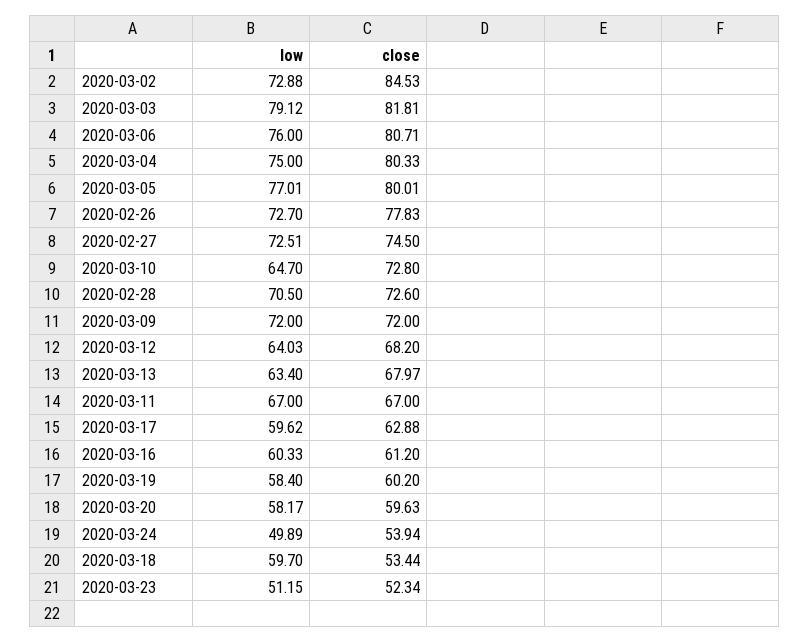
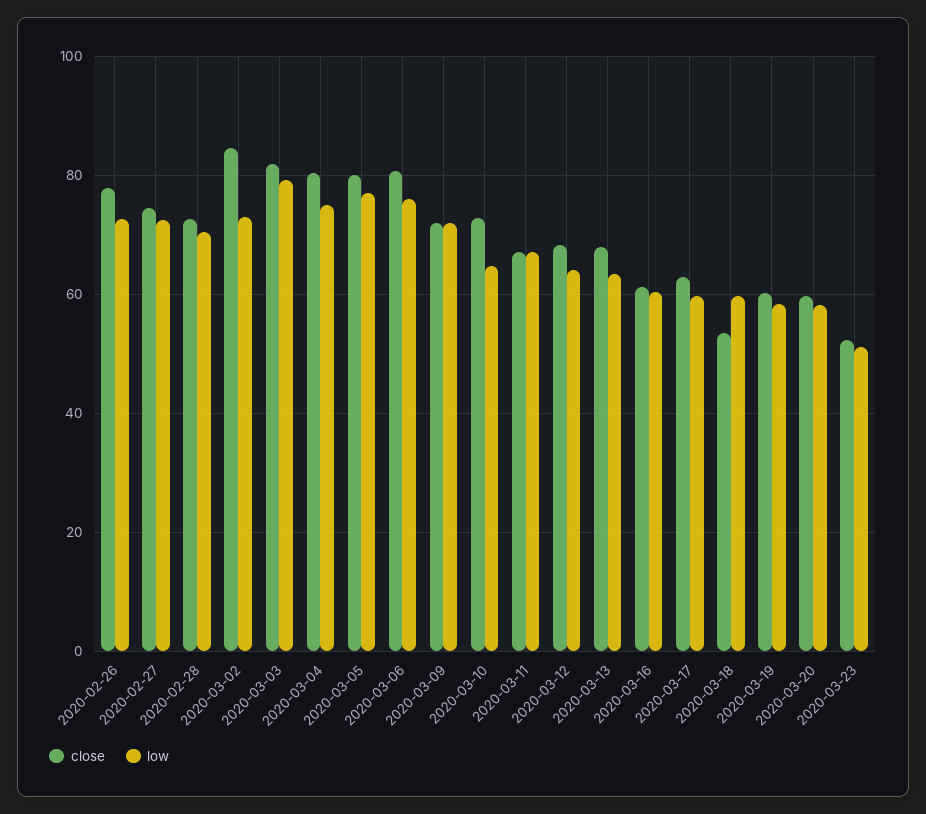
  {
    "low": {
      "2020-03-02": 72.88,
      "2020-03-03": 79.12,
      "2020-03-06": 76,
      "2020-03-04": 75,
      "2020-03-05": 77.01,
      "2020-02-26": 72.7,
      "2020-02-27": 72.51,
      "2020-03-10": 64.7,
      "2020-02-28": 70.5,
      "2020-03-09": 72,
      "2020-03-12": 64.03,
      "2020-03-13": 63.4,
      "2020-03-11": 67,
      "2020-03-17": 59.62,
      "2020-03-16": 60.33,
      "2020-03-19": 58.4,
      "2020-03-20": 58.17,
-     "2020-03-24": 49.89,
      "2020-03-18": 59.7,
      "2020-03-23": 51.15
    },
    "close": {
      "2020-03-02": 84.53,
      "2020-03-03": 81.81,
      "2020-03-06": 80.71,
      "2020-03-04": 80.33,
      "2020-03-05": 80.01,
      "2020-02-26": 77.83,
      "2020-02-27": 74.5,
      "2020-03-10": 72.8,
      "2020-02-28": 72.6,
      "2020-03-09": 72,
      "2020-03-12": 68.2,
      "2020-03-13": 67.97,
      "2020-03-11": 67,
      "2020-03-17": 62.88,
      "2020-03-16": 61.2,
      "2020-03-19": 60.2,
      "2020-03-20": 59.63,
-     "2020-03-24": 53.94,
      "2020-03-18": 53.44,
      "2020-03-23": 52.34
    }
  }

